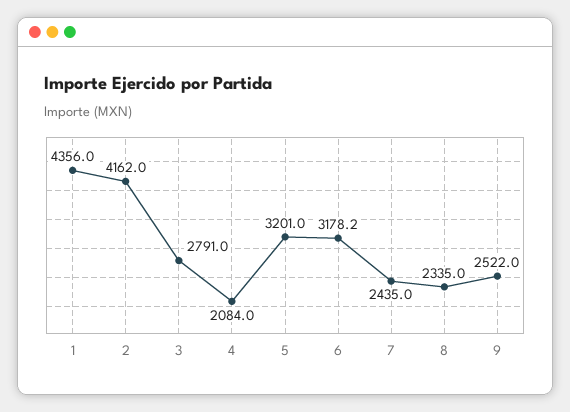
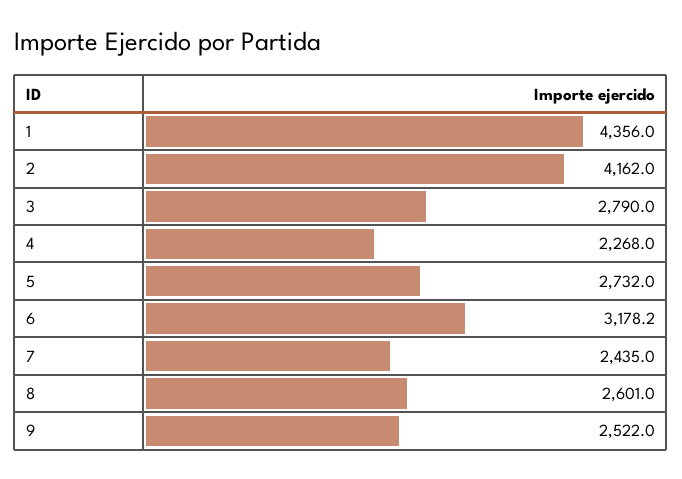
  {
    "1": 4356,
    "2": 4162,
-   "3": 2791,
+   "3": 2790,
-   "4": 2084,
+   "4": 2268,
-   "5": 3201,
+   "5": 2732,
    "6": 3178.2,
    "7": 2435,
-   "8": 2335,
+   "8": 2601,
    "9": 2522
  }

